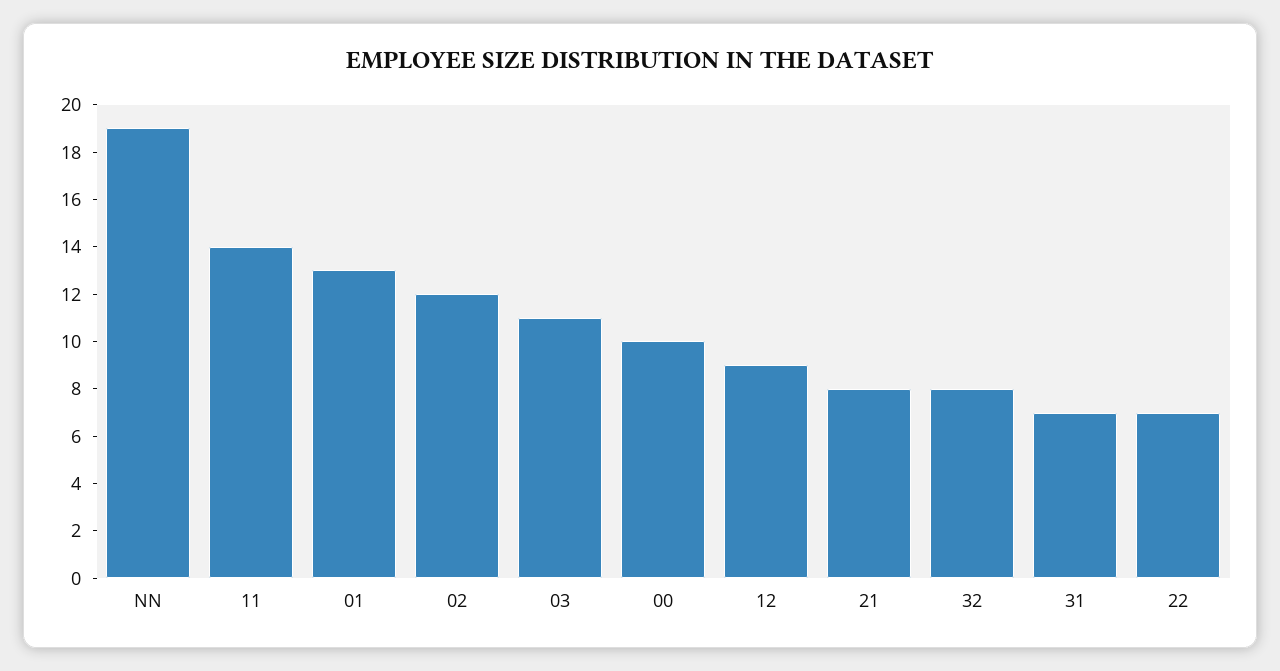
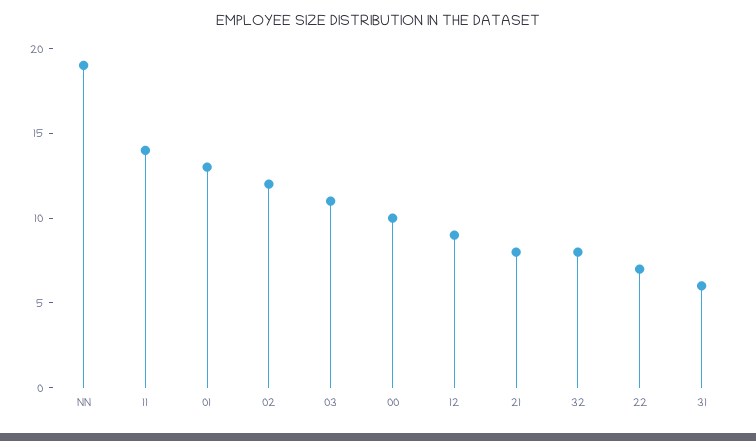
  {
    "NN": 19,
    "11": 14,
    "01": 13,
    "02": 12,
    "03": 11,
    "00": 10,
    "12": 9,
    "21": 8,
    "32": 8,
-   "31": 7,
+   "31": 6,
    "22": 7
  }

